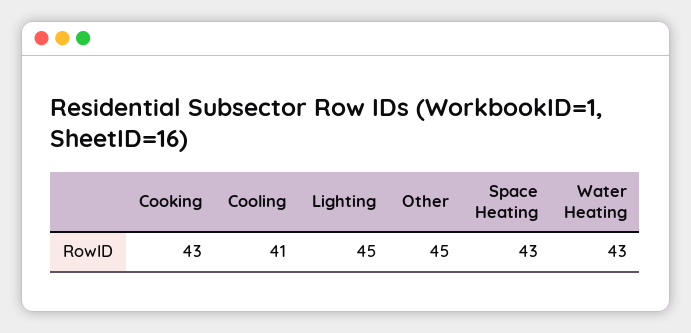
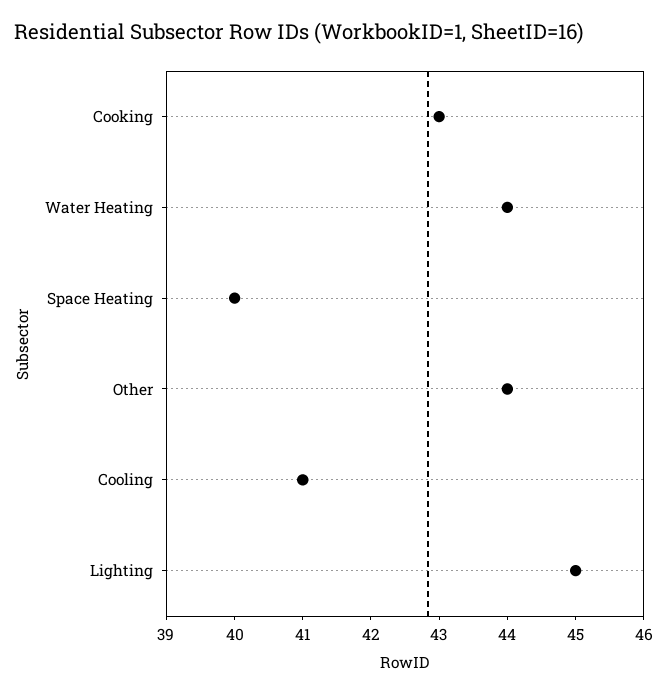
  {
    "Cooking": 43,
    "Cooling": 41,
    "Lighting": 45,
-   "Other": 45,
+   "Other": 44,
-   "Space Heating": 43,
+   "Space Heating": 40,
-   "Water Heating": 43
+   "Water Heating": 44
  }

